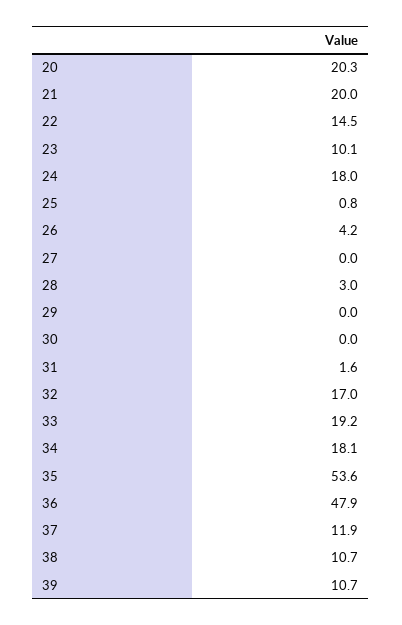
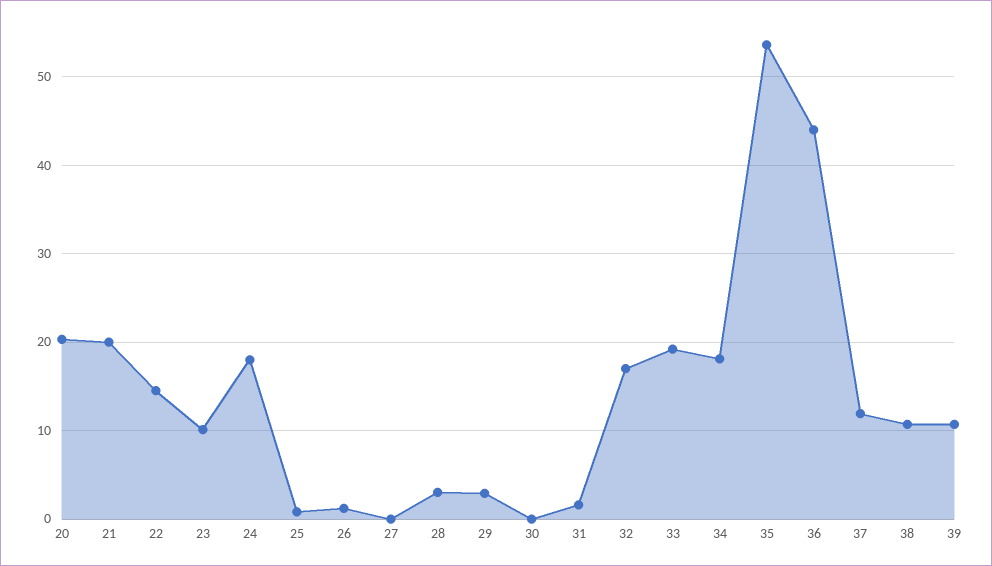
  {
    "20": 20.3,
    "21": 20,
    "22": 14.5,
    "23": 10.1,
    "24": 18,
    "25": 0.8,
-   "26": 4.2,
+   "26": 1,
    "27": 0,
    "28": 3,
-   "29": 0,
+   "29": 3,
    "30": 0,
    "31": 1.6,
    "32": 17,
    "33": 19.2,
    "34": 18.1,
    "35": 53.6,
-   "36": 47.9,
+   "36": 44,
    "37": 11.9,
    "38": 10.7,
    "39": 10.7
  }

